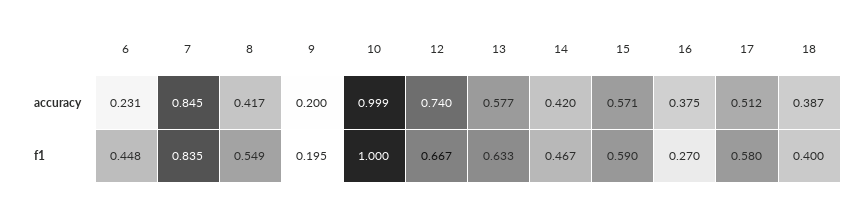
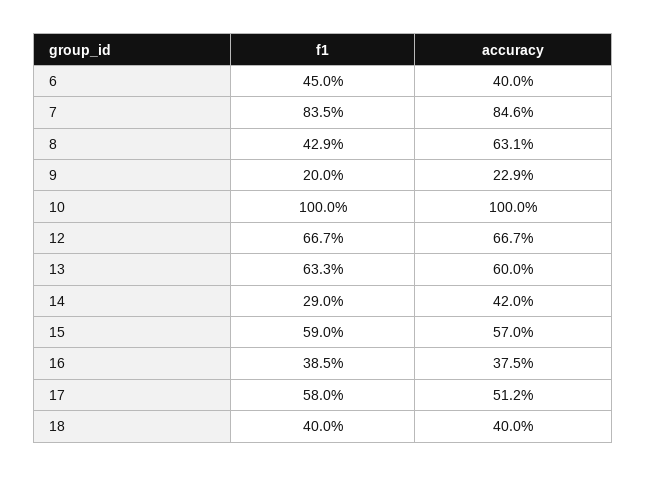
  {
    "6": {
-     "accuracy": 0.231,
+     "accuracy": 0.4,
-     "f1": 0.448
+     "f1": 0.45
    },
    "7": {
-     "accuracy": 0.845,
+     "accuracy": 0.846,
      "f1": 0.835
    },
    "8": {
-     "accuracy": 0.417,
+     "accuracy": 0.631,
-     "f1": 0.549
+     "f1": 0.429
    },
    "9": {
-     "accuracy": 0.2,
+     "accuracy": 0.229,
-     "f1": 0.195
+     "f1": 0.2
    },
    "10": {
-     "accuracy": 0.999,
+     "accuracy": 1,
      "f1": 1
    },
    "12": {
-     "accuracy": 0.74,
+     "accuracy": 0.667,
      "f1": 0.667
    },
    "13": {
-     "accuracy": 0.577,
+     "accuracy": 0.6,
      "f1": 0.633
    },
    "14": {
      "accuracy": 0.42,
-     "f1": 0.467
+     "f1": 0.29
    },
    "15": {
-     "accuracy": 0.571,
+     "accuracy": 0.57,
      "f1": 0.59
    },
    "16": {
      "accuracy": 0.375,
-     "f1": 0.27
+     "f1": 0.385
    },
    "17": {
      "accuracy": 0.512,
      "f1": 0.58
    },
    "18": {
-     "accuracy": 0.387,
+     "accuracy": 0.4,
      "f1": 0.4
    }
  }

